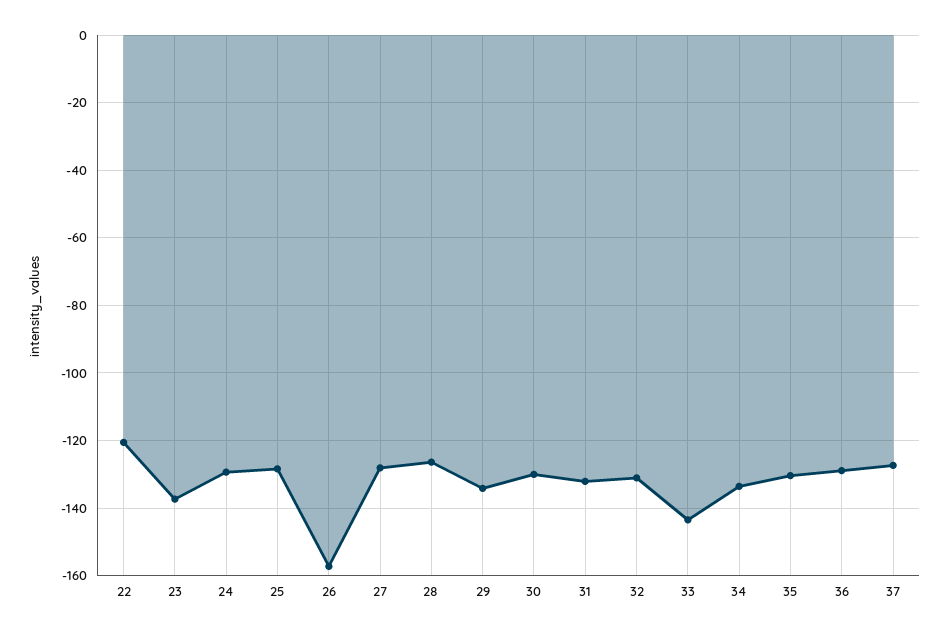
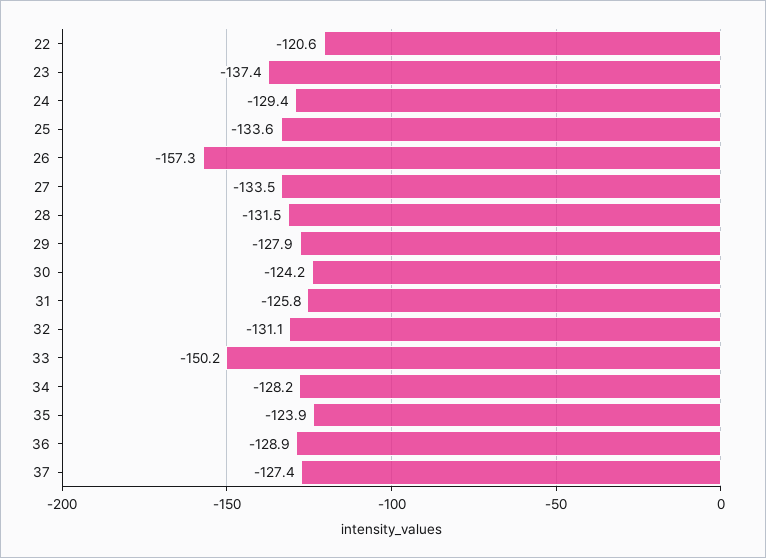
  {
    "22": -120.6,
    "23": -137.4,
    "24": -129.4,
-   "25": -128,
+   "25": -133.6,
    "26": -157.3,
-   "27": -128,
+   "27": -133.5,
-   "28": -126,
+   "28": -131.5,
-   "29": -134,
+   "29": -127.9,
-   "30": -130,
+   "30": -124.2,
-   "31": -132,
+   "31": -125.8,
    "32": -131.1,
-   "33": -144,
+   "33": -150.2,
-   "34": -134,
+   "34": -128.2,
-   "35": -130,
+   "35": -123.9,
    "36": -128.9,
    "37": -127.4
  }

